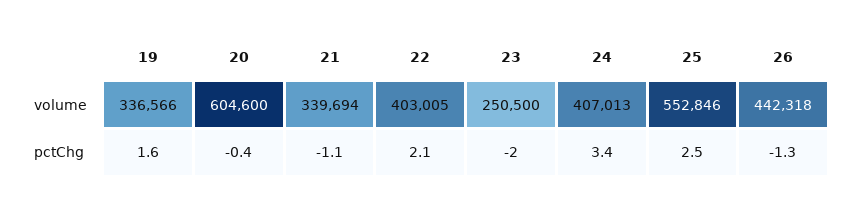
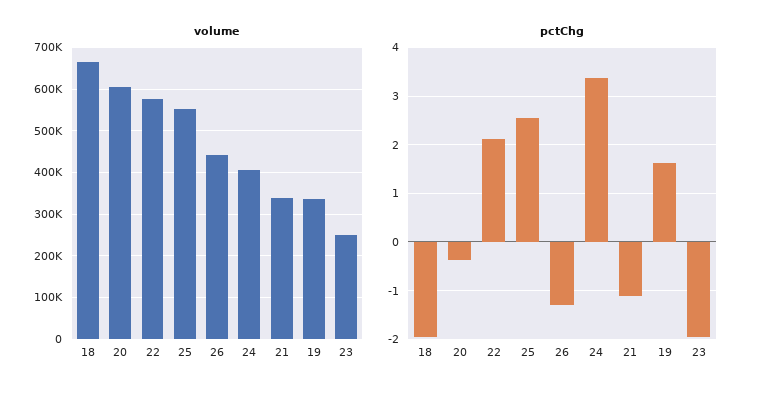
  {
    "volume": {
      "19": 336566,
      "20": 604600,
      "21": 339694,
-     "22": 403005,
+     "22": 580000,
      "23": 250500,
      "24": 407013,
      "25": 552846,
-     "26": 442318
+     "26": 442318,
+     "18": 660000
    },
    "pctChg": {
      "19": 1.6,
      "20": -0.4,
      "21": -1.1,
      "22": 2.1,
      "23": -2,
      "24": 3.4,
      "25": 2.5,
-     "26": -1.3
+     "26": -1.3,
+     "18": -2
    }
  }

